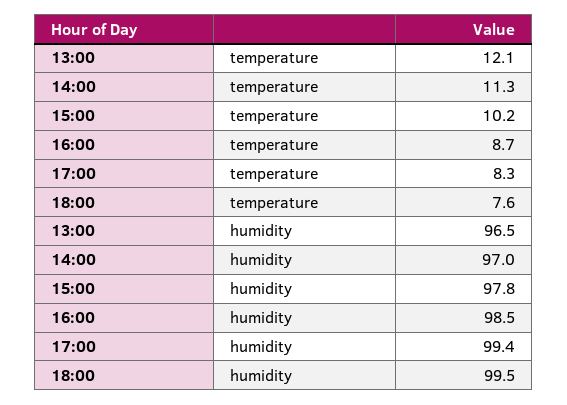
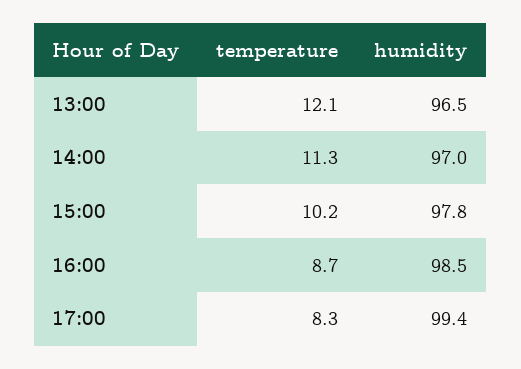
  {
    "13:00": {
      "temperature": 12.1,
      "humidity": 96.5
    },
    "14:00": {
      "temperature": 11.3,
      "humidity": 97
    },
    "15:00": {
      "temperature": 10.2,
      "humidity": 97.8
    },
    "16:00": {
      "temperature": 8.7,
      "humidity": 98.5
    },
    "17:00": {
      "temperature": 8.3,
      "humidity": 99.4
-   },
+   }
-   "18:00": {
-     "temperature": 7.6,
-     "humidity": 99.5
-   }
  }

